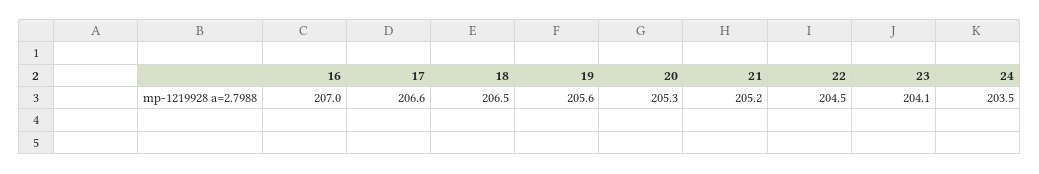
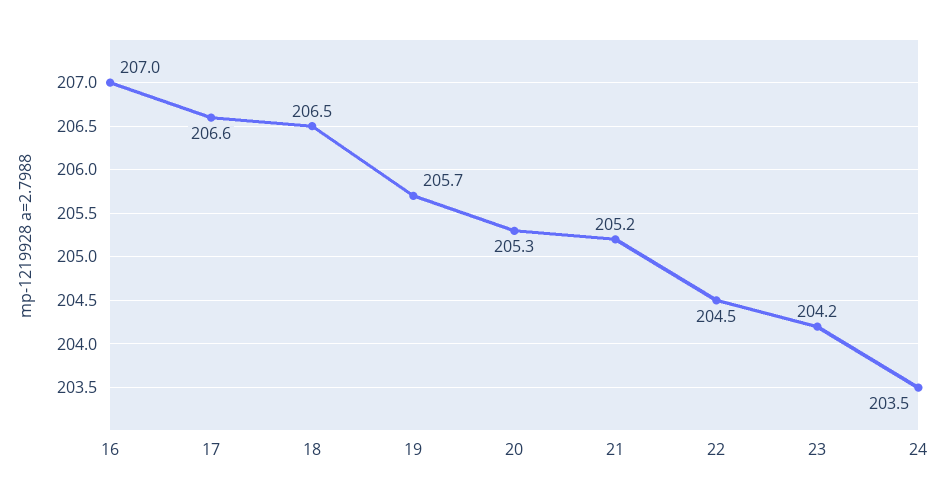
  {
    "16": 207,
    "17": 206.6,
    "18": 206.5,
-   "19": 205.6,
+   "19": 205.7,
    "20": 205.3,
    "21": 205.2,
    "22": 204.5,
-   "23": 204.1,
+   "23": 204.2,
    "24": 203.5
  }

